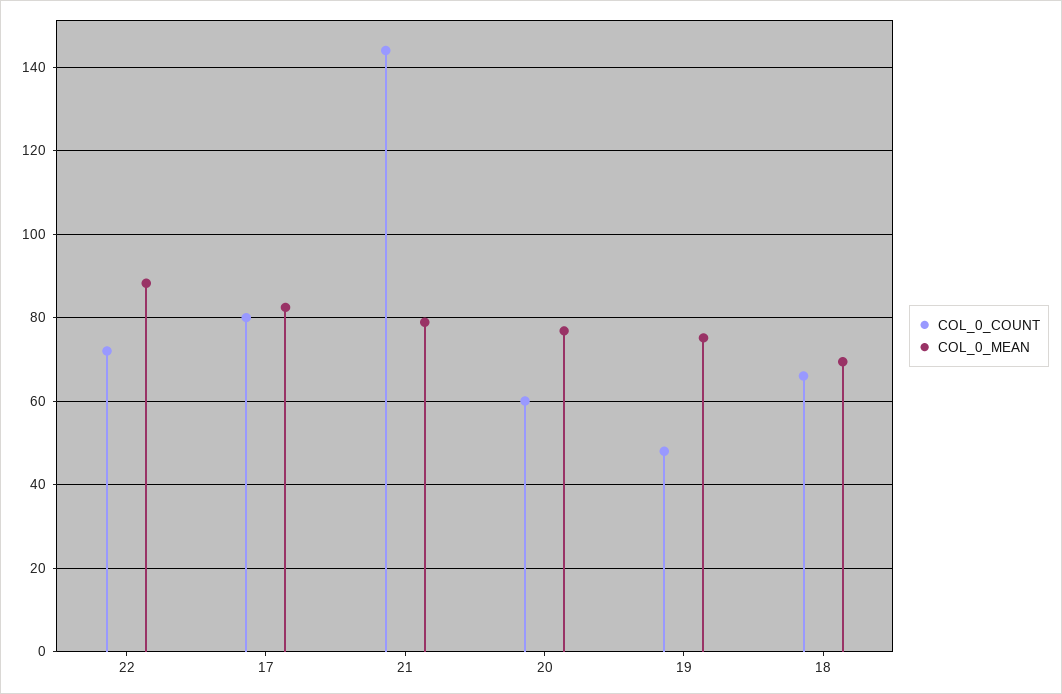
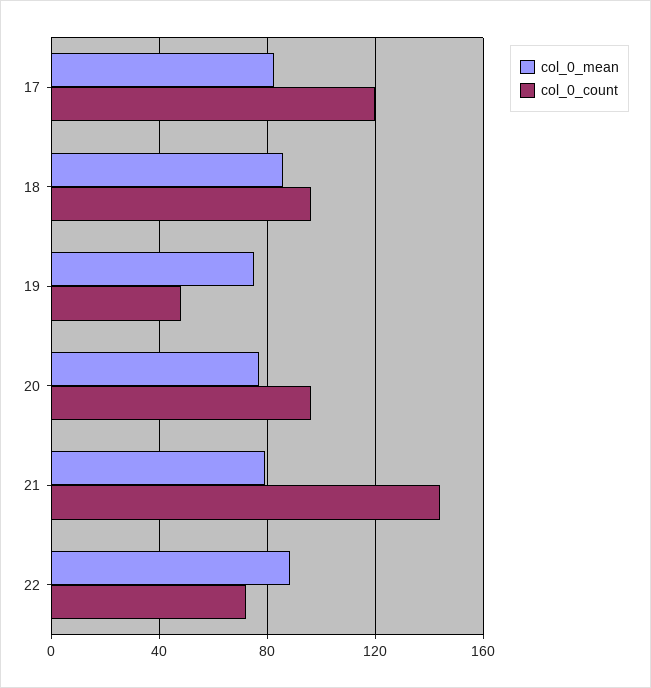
  {
    "COL_0_COUNT": {
      "22": 72,
-     "17": 80,
+     "17": 120,
      "21": 144,
-     "20": 60,
+     "20": 95,
      "19": 48,
-     "18": 66
+     "18": 95
    },
    "COL_0_MEAN": {
      "22": 88,
      "17": 82,
      "21": 78,
      "20": 76,
      "19": 76,
-     "18": 70
+     "18": 85
    }
  }

